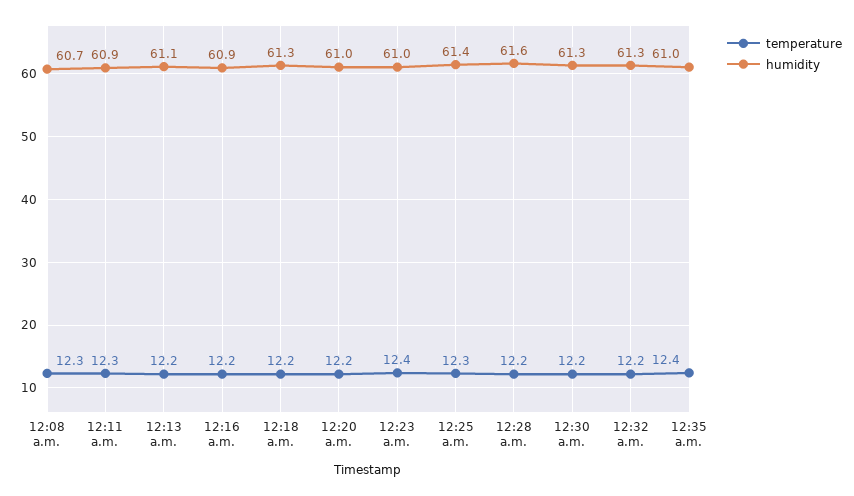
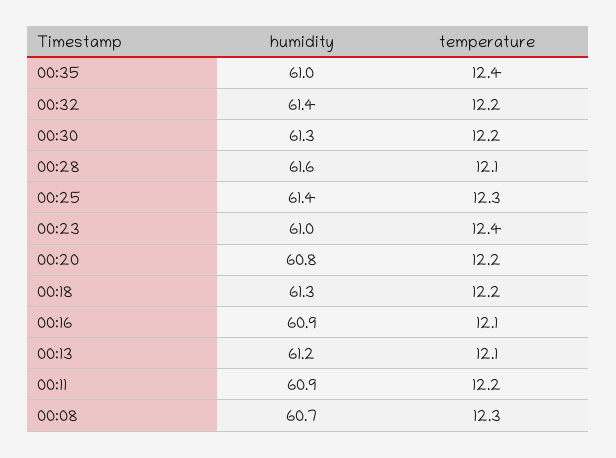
  {
    "temperature": {
      "12:08 a.m.": 12.3,
-     "12:11 a.m.": 12.3,
+     "12:11 a.m.": 12.2,
-     "12:13 a.m.": 12.2,
+     "12:13 a.m.": 12.1,
-     "12:16 a.m.": 12.2,
+     "12:16 a.m.": 12.1,
      "12:18 a.m.": 12.2,
      "12:20 a.m.": 12.2,
      "12:23 a.m.": 12.4,
      "12:25 a.m.": 12.3,
-     "12:28 a.m.": 12.2,
+     "12:28 a.m.": 12.1,
      "12:30 a.m.": 12.2,
      "12:32 a.m.": 12.2,
      "12:35 a.m.": 12.4
    },
    "humidity": {
      "12:08 a.m.": 60.7,
      "12:11 a.m.": 60.9,
-     "12:13 a.m.": 61.1,
+     "12:13 a.m.": 61.2,
      "12:16 a.m.": 60.9,
      "12:18 a.m.": 61.3,
-     "12:20 a.m.": 61,
+     "12:20 a.m.": 60.8,
      "12:23 a.m.": 61,
      "12:25 a.m.": 61.4,
      "12:28 a.m.": 61.6,
      "12:30 a.m.": 61.3,
-     "12:32 a.m.": 61.3,
+     "12:32 a.m.": 61.4,
      "12:35 a.m.": 61
    }
  }

